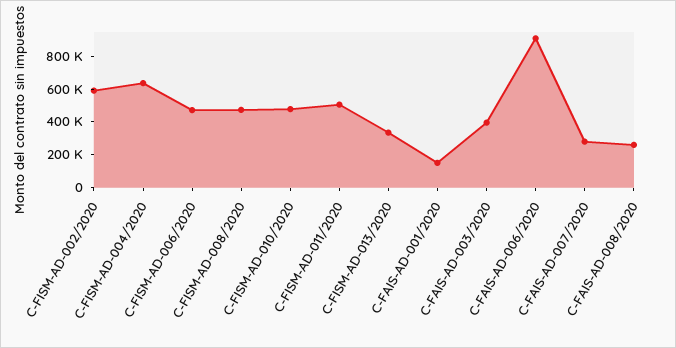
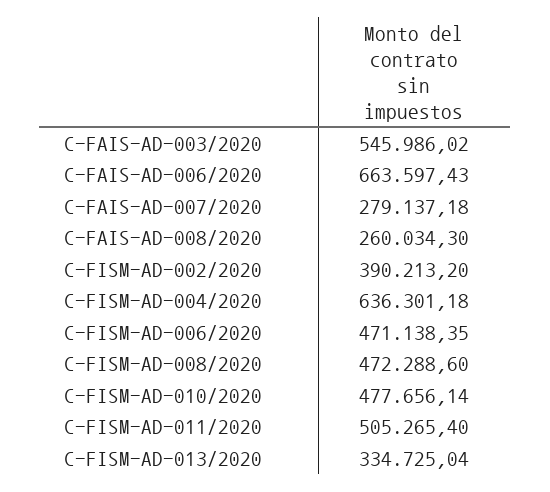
  {
-   "C-FISM-AD-002/2020": 600000,
+   "C-FISM-AD-002/2020": 390213.2,
    "C-FISM-AD-004/2020": 636301.18,
    "C-FISM-AD-006/2020": 471138.35,
    "C-FISM-AD-008/2020": 472288.6,
    "C-FISM-AD-010/2020": 477656.14,
    "C-FISM-AD-011/2020": 505265.4,
    "C-FISM-AD-013/2020": 334725.04,
-   "C-FAIS-AD-001/2020": 150000,
-   "C-FAIS-AD-003/2020": 400000,
+   "C-FAIS-AD-003/2020": 545986.02,
-   "C-FAIS-AD-006/2020": 900000,
+   "C-FAIS-AD-006/2020": 663597.43,
    "C-FAIS-AD-007/2020": 279137.18,
    "C-FAIS-AD-008/2020": 260034.3
  }

